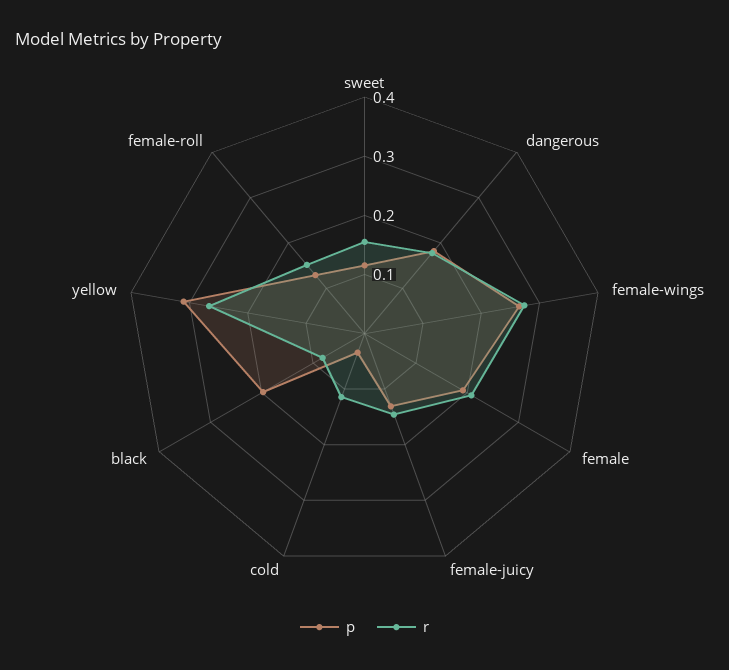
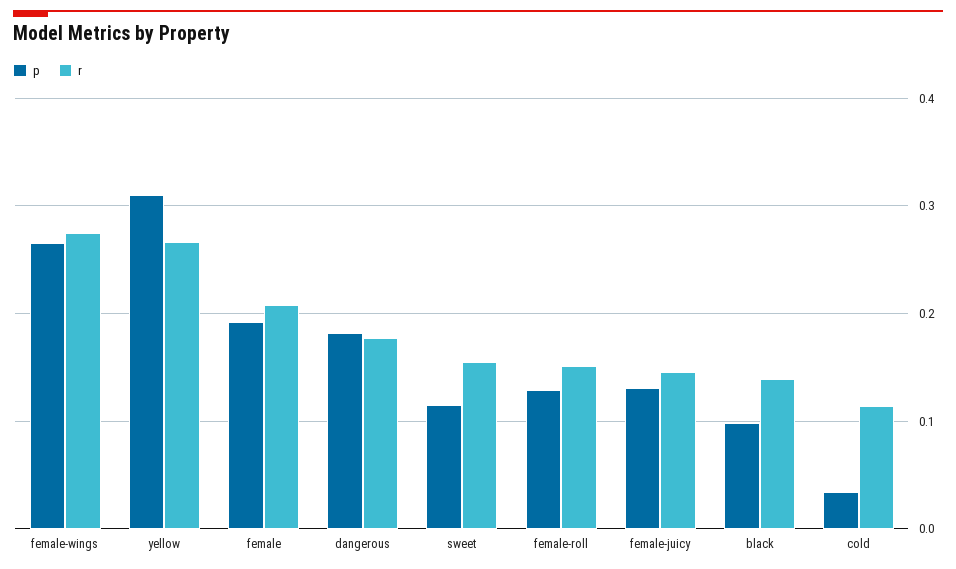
  {
    "p": {
      "sweet": 0.12,
      "dangerous": 0.18,
      "female-wings": 0.27,
      "female": 0.19,
      "female-juicy": 0.13,
      "cold": 0.03,
-     "black": 0.2,
+     "black": 0.1,
      "yellow": 0.31,
      "female-roll": 0.13
    },
    "r": {
      "sweet": 0.16,
      "dangerous": 0.18,
      "female-wings": 0.27,
      "female": 0.21,
      "female-juicy": 0.15,
      "cold": 0.11,
-     "black": 0.08,
+     "black": 0.14,
      "yellow": 0.27,
      "female-roll": 0.15
    }
  }

